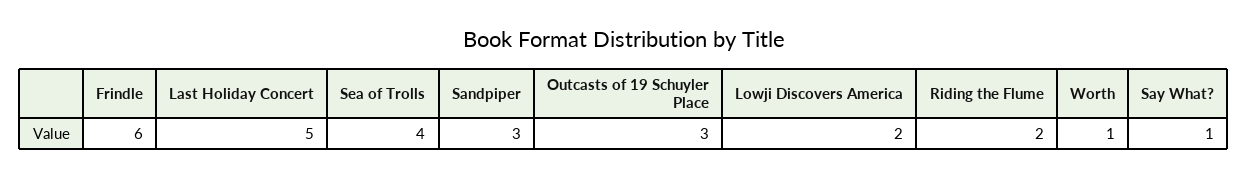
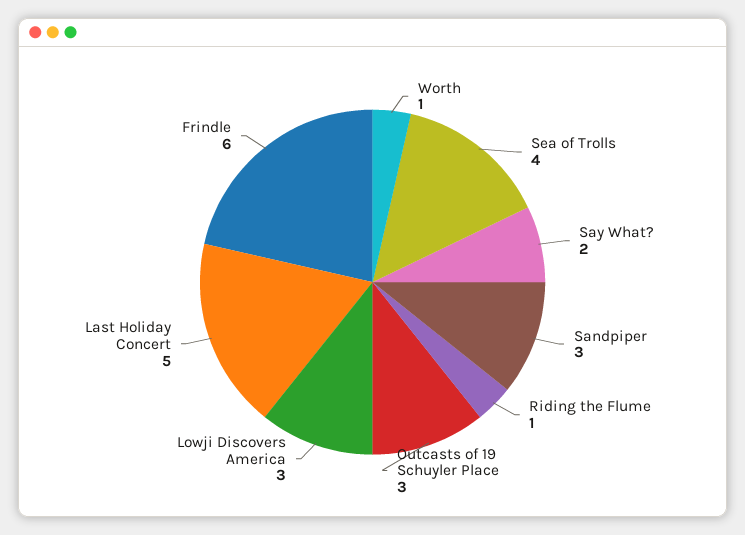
  {
    "Frindle": 6,
    "Last Holiday Concert": 5,
    "Sea of Trolls": 4,
    "Sandpiper": 3,
    "Outcasts of 19 Schuyler Place": 3,
-   "Lowji Discovers America": 2,
+   "Lowji Discovers America": 3,
-   "Riding the Flume": 2,
+   "Riding the Flume": 1,
    "Worth": 1,
-   "Say What?": 1
+   "Say What?": 2
  }

